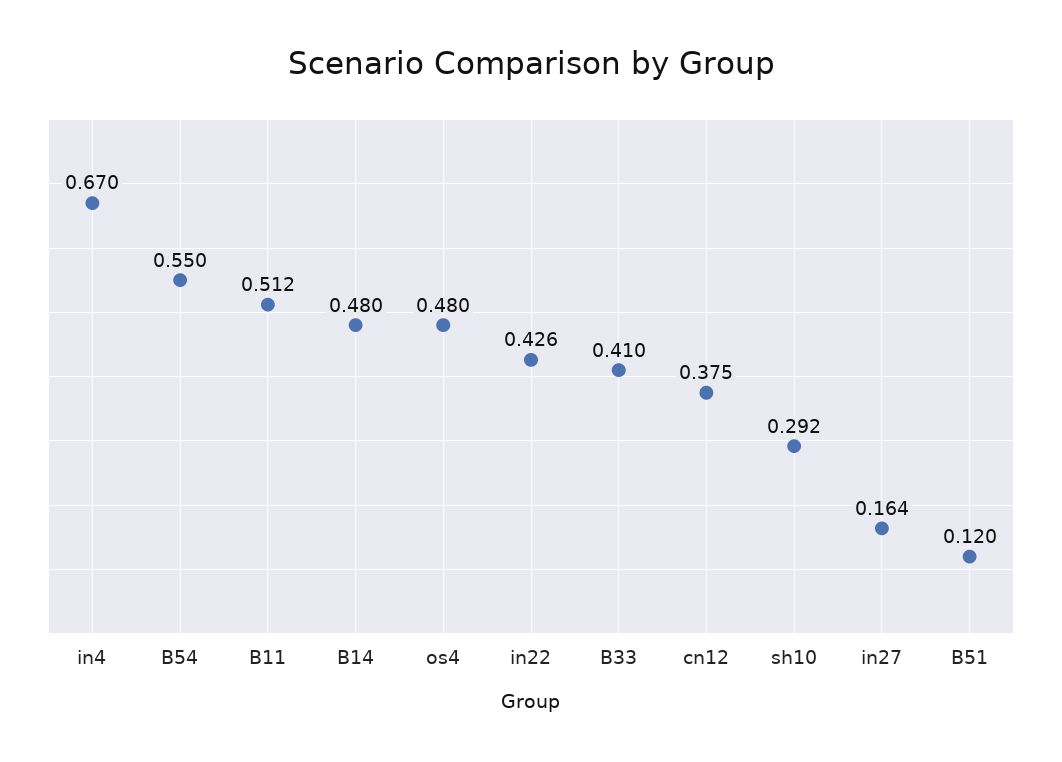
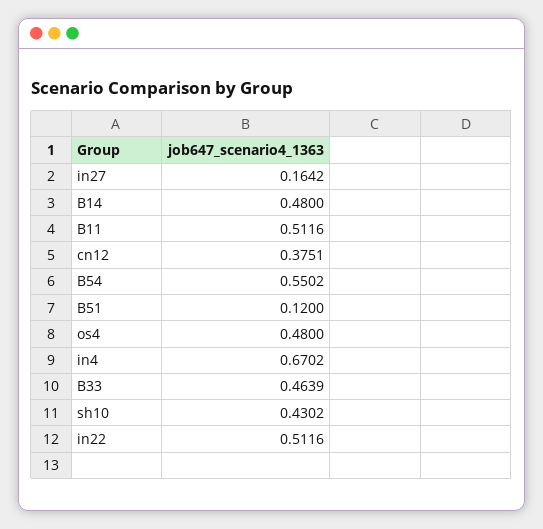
  {
    "in4": 0.6702,
    "B54": 0.5502,
    "B11": 0.5116,
    "B14": 0.48,
    "os4": 0.48,
-   "in22": 0.426,
+   "in22": 0.5116,
-   "B33": 0.41,
+   "B33": 0.4639,
    "cn12": 0.3751,
-   "sh10": 0.292,
+   "sh10": 0.4302,
    "in27": 0.1642,
    "B51": 0.12
  }

